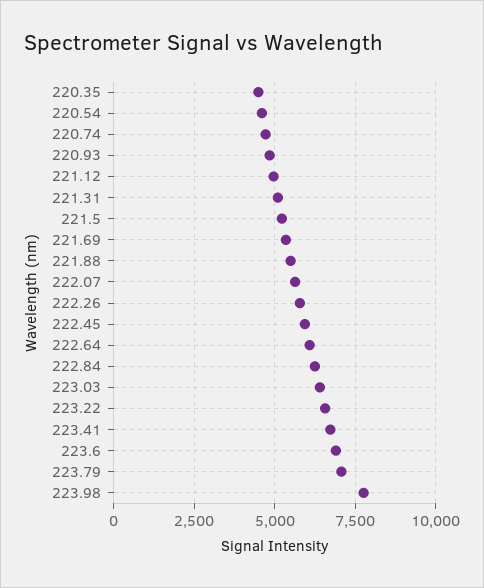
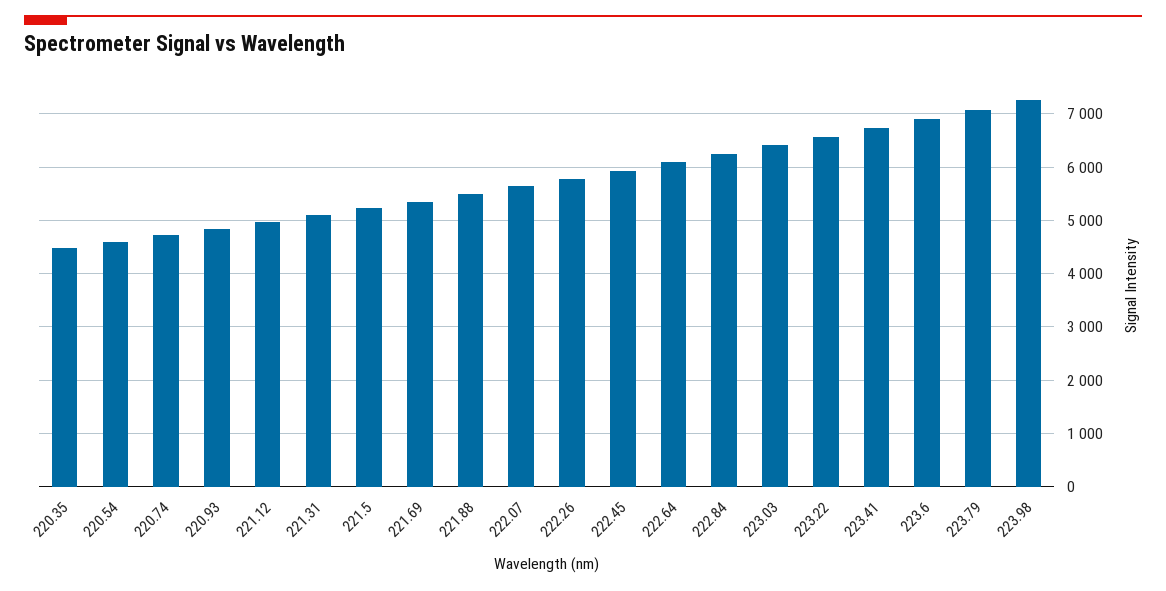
  {
    "220.35": 4400,
    "220.54": 4600,
    "220.74": 4800,
    "220.93": 4800,
    "221.12": 5000,
    "221.31": 5000,
    "221.5": 5200,
    "221.69": 5400,
    "221.88": 5400,
    "222.07": 5600,
    "222.26": 5800,
    "222.45": 6000,
    "222.64": 6000,
    "222.84": 6200,
    "223.03": 6400,
    "223.22": 6600,
    "223.41": 6800,
    "223.6": 7000,
    "223.79": 7000,
-   "223.98": 7750
+   "223.98": 7200
  }

